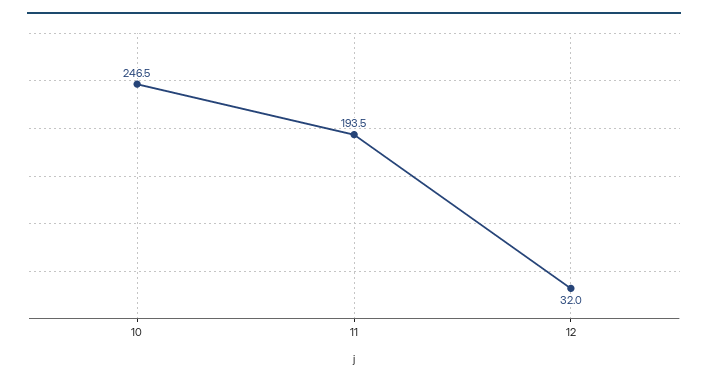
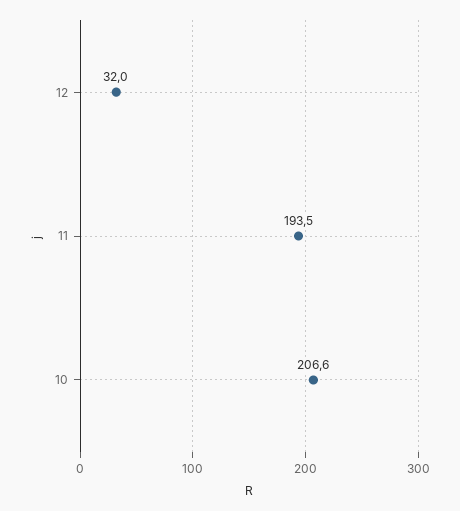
  {
-   "10": 246.5,
+   "10": 206.6,
    "11": 193.5,
    "12": 32
  }

